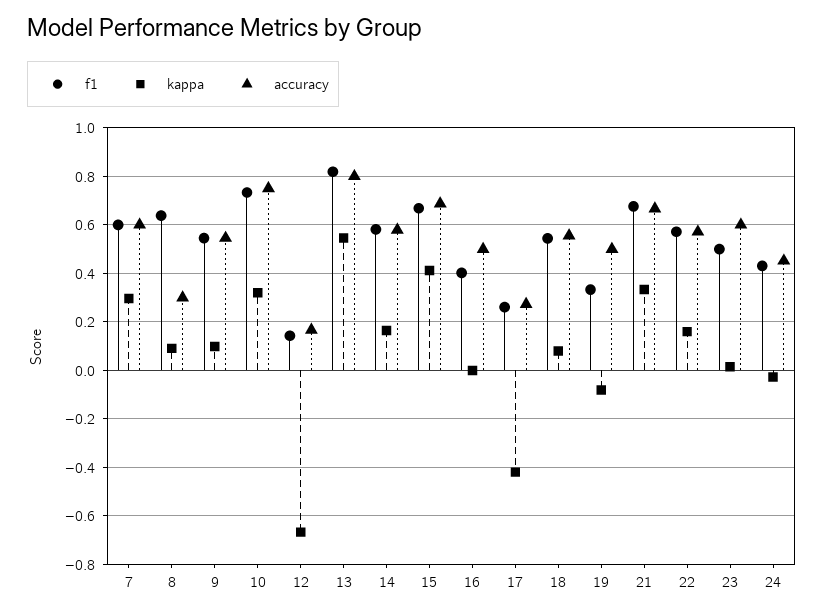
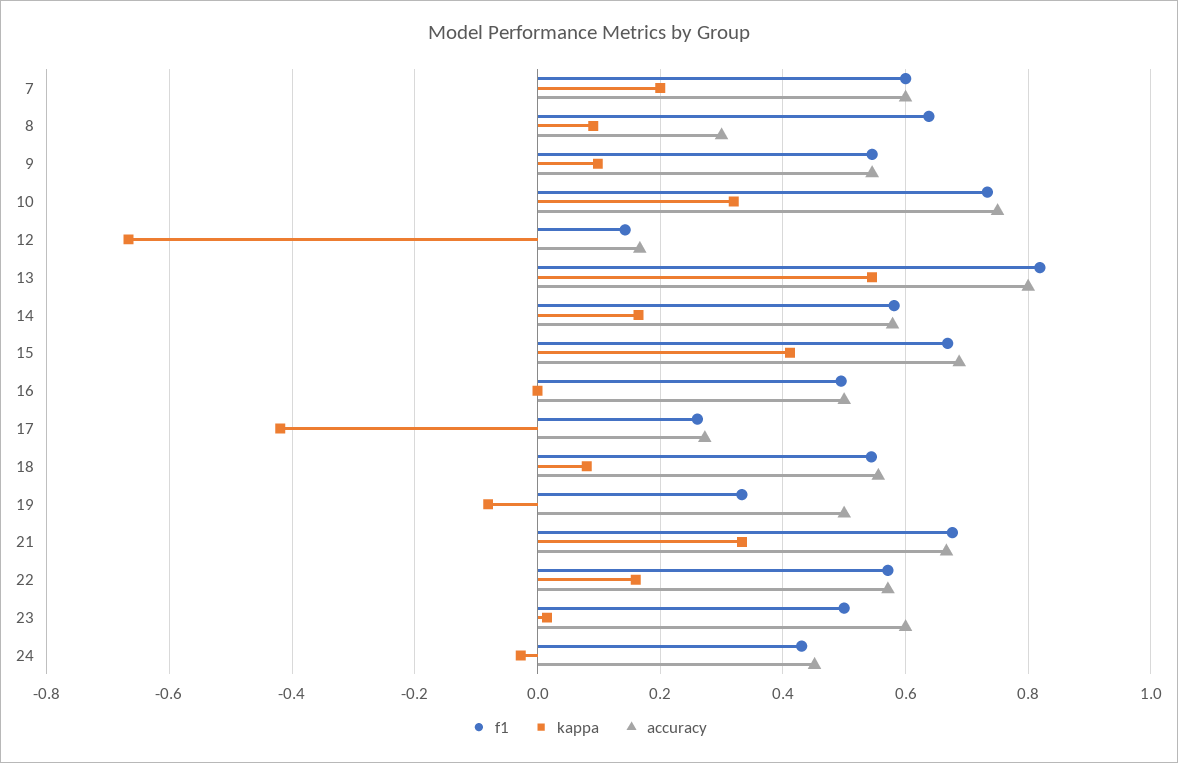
  {
    "f1": {
      "7": 0.6,
      "8": 0.64,
      "9": 0.54,
      "10": 0.74,
      "12": 0.14,
      "13": 0.82,
      "14": 0.58,
      "15": 0.66,
-     "16": 0.4,
+     "16": 0.5,
      "17": 0.26,
      "18": 0.54,
      "19": 0.34,
      "21": 0.68,
      "22": 0.58,
      "23": 0.5,
      "24": 0.44
    },
    "kappa": {
-     "7": 0.3,
+     "7": 0.2,
      "8": 0.1,
      "9": 0.1,
      "10": 0.32,
      "12": -0.66,
      "13": 0.54,
      "14": 0.16,
      "15": 0.42,
      "16": 0,
      "17": -0.42,
      "18": 0.08,
      "19": -0.08,
      "21": 0.34,
      "22": 0.16,
      "23": 0.02,
      "24": -0.02
    },
    "accuracy": {
      "7": 0.6,
      "8": 0.3,
      "9": 0.54,
      "10": 0.76,
      "12": 0.16,
      "13": 0.8,
      "14": 0.58,
      "15": 0.68,
      "16": 0.5,
      "17": 0.28,
      "18": 0.56,
      "19": 0.5,
      "21": 0.66,
      "22": 0.58,
      "23": 0.6,
      "24": 0.46
    }
  }

